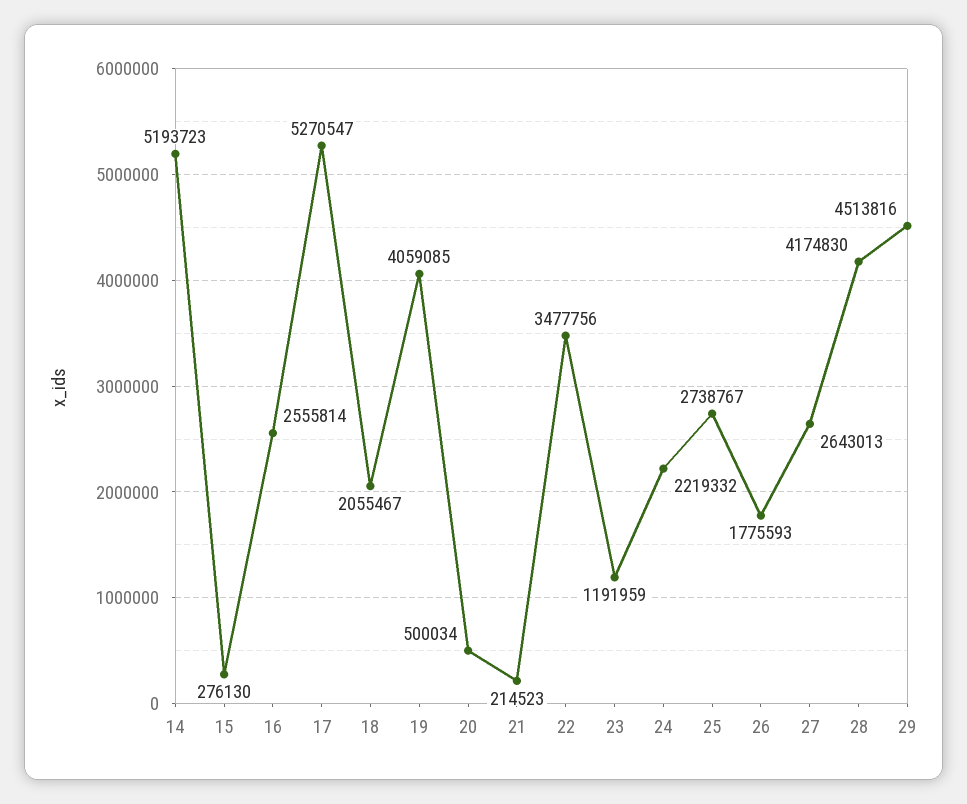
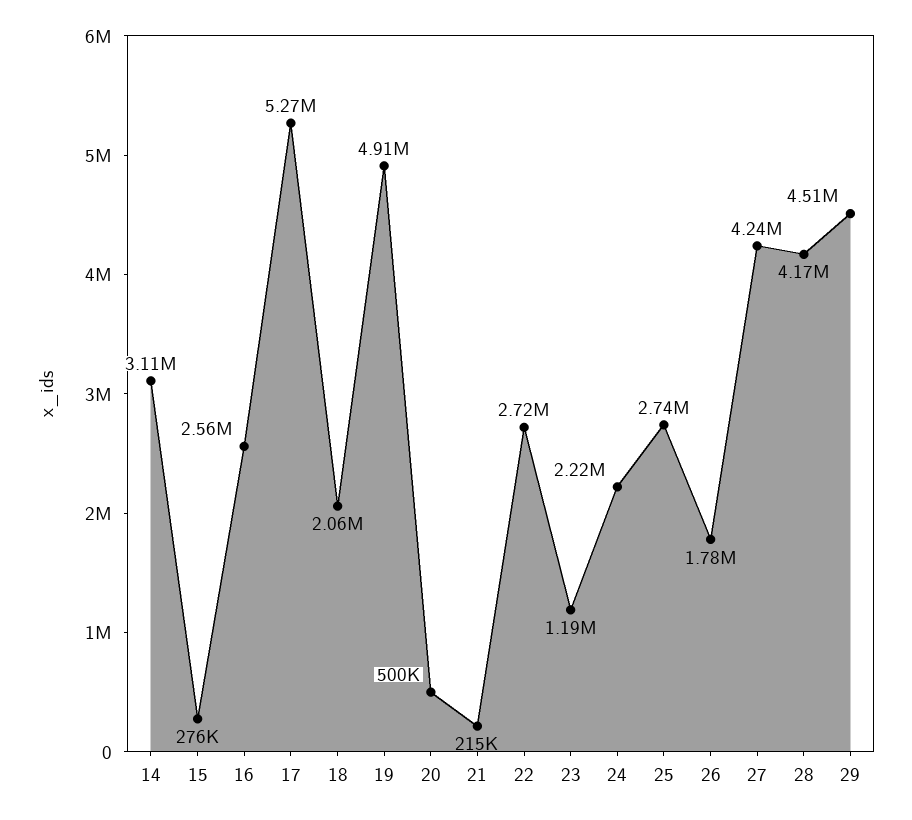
  {
-   "14": 5193723,
+   "14": 3110000,
    "15": 276130,
    "16": 2555814,
    "17": 5270547,
    "18": 2055467,
-   "19": 4059085,
+   "19": 4910000,
    "20": 500034,
    "21": 214523,
-   "22": 3477756,
+   "22": 2720000,
    "23": 1191959,
    "24": 2219332,
    "25": 2738767,
    "26": 1775593,
-   "27": 2643013,
+   "27": 4240000,
    "28": 4174830,
    "29": 4513816
  }

